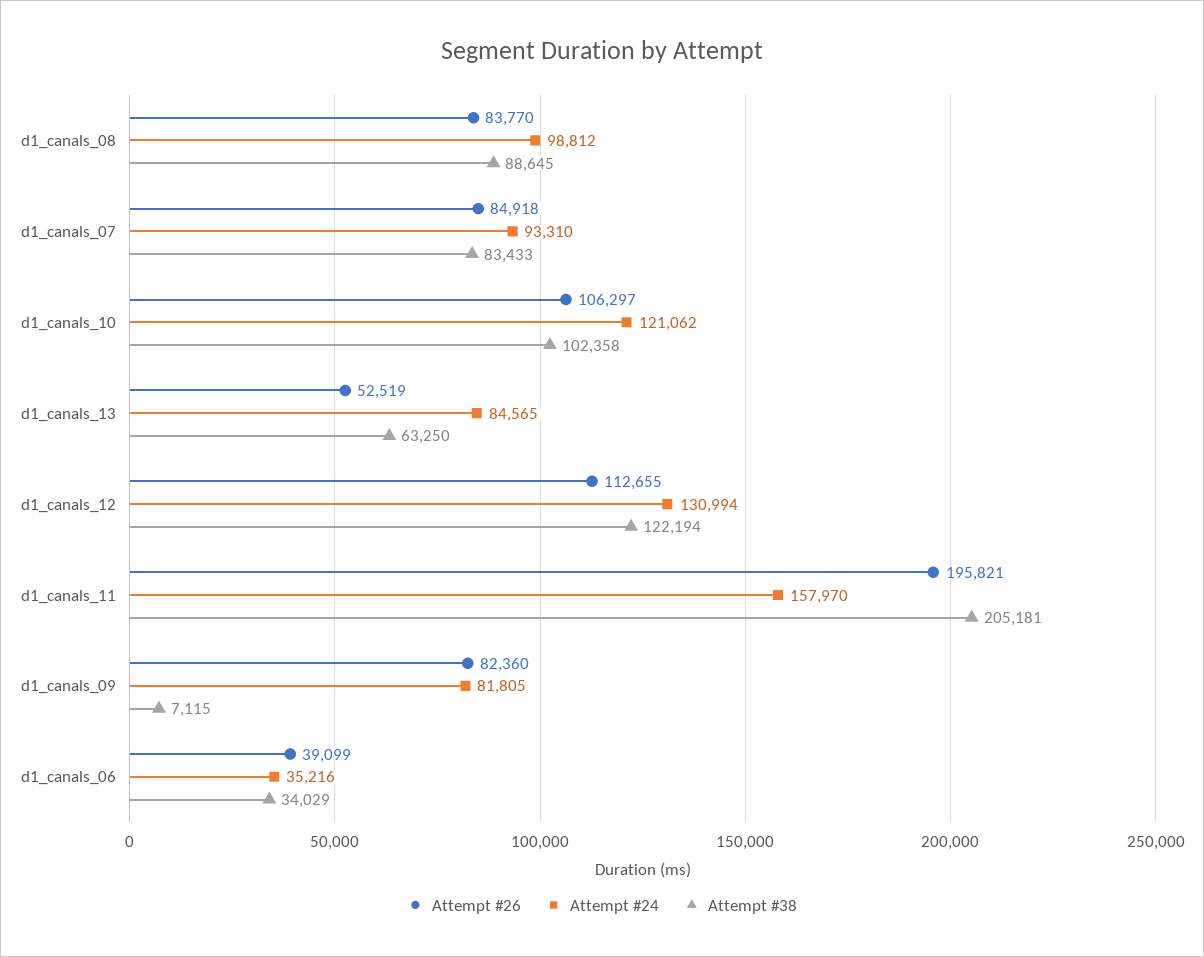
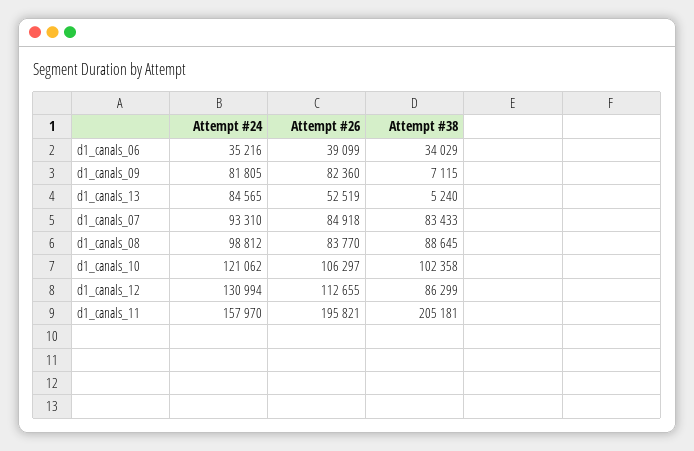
  {
    "Attempt #26": {
      "d1_canals_08": 83770,
      "d1_canals_07": 84918,
      "d1_canals_10": 106297,
      "d1_canals_13": 52519,
      "d1_canals_12": 112655,
      "d1_canals_11": 195821,
      "d1_canals_09": 82360,
      "d1_canals_06": 39099
    },
    "Attempt #24": {
      "d1_canals_08": 98812,
      "d1_canals_07": 93310,
      "d1_canals_10": 121062,
      "d1_canals_13": 84565,
      "d1_canals_12": 130994,
      "d1_canals_11": 157970,
      "d1_canals_09": 81805,
      "d1_canals_06": 35216
    },
    "Attempt #38": {
      "d1_canals_08": 88645,
      "d1_canals_07": 83433,
      "d1_canals_10": 102358,
-     "d1_canals_13": 63250,
+     "d1_canals_13": 5240,
-     "d1_canals_12": 122194,
+     "d1_canals_12": 86299,
      "d1_canals_11": 205181,
      "d1_canals_09": 7115,
      "d1_canals_06": 34029
    }
  }

